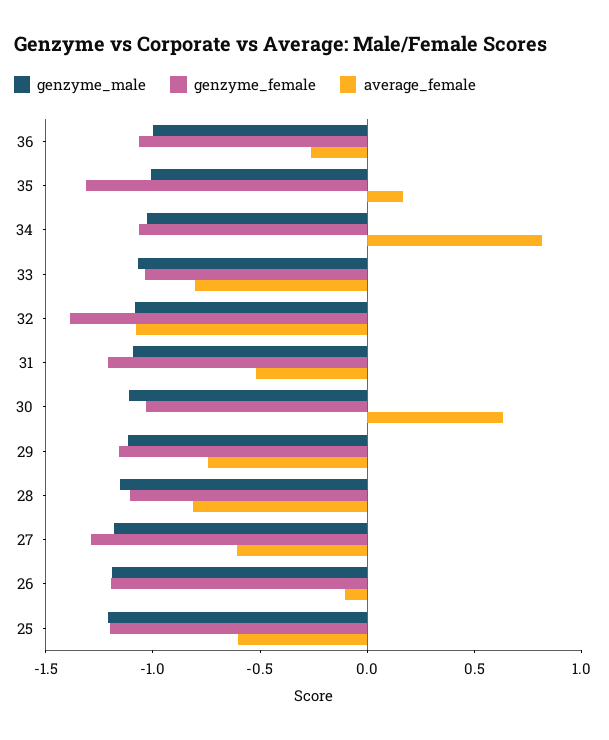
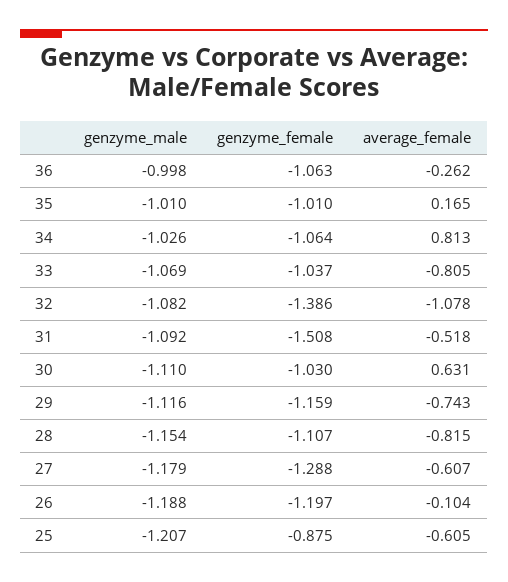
  {
    "genzyme_male": {
      "36": -0.998,
      "35": -1.01,
      "34": -1.026,
      "33": -1.069,
      "32": -1.082,
      "31": -1.092,
      "30": -1.11,
      "29": -1.116,
      "28": -1.154,
      "27": -1.179,
      "26": -1.188,
      "25": -1.207
    },
    "genzyme_female": {
      "36": -1.063,
-     "35": -1.3,
+     "35": -1.01,
      "34": -1.064,
      "33": -1.037,
      "32": -1.386,
-     "31": -1.2,
+     "31": -1.508,
      "30": -1.03,
      "29": -1.159,
      "28": -1.107,
      "27": -1.288,
      "26": -1.197,
-     "25": -1.2
+     "25": -0.875
    },
    "average_female": {
      "36": -0.262,
      "35": 0.165,
      "34": 0.813,
      "33": -0.805,
      "32": -1.078,
      "31": -0.518,
      "30": 0.631,
      "29": -0.743,
      "28": -0.815,
      "27": -0.607,
      "26": -0.104,
      "25": -0.605
    }
  }

